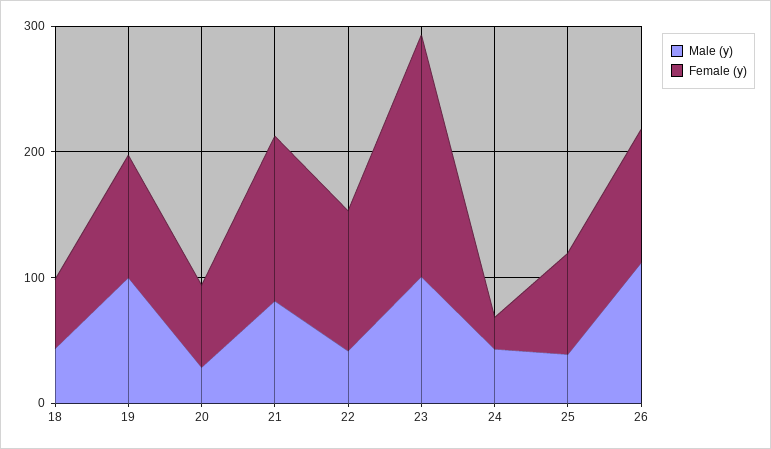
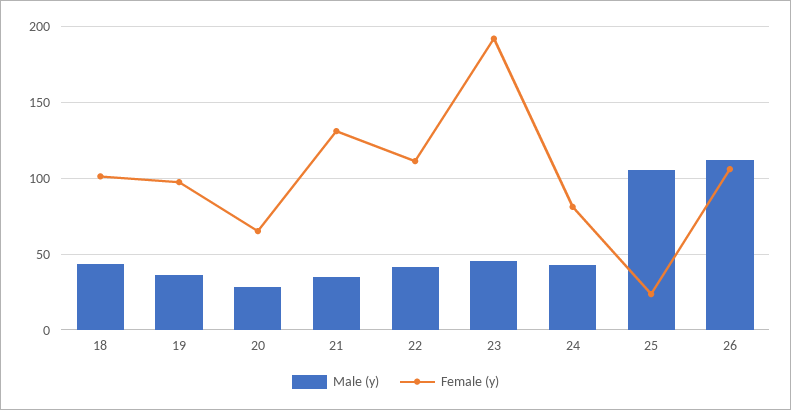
  {
    "Male (y)": {
      "18": 45,
-     "19": 100,
+     "19": 35,
      "20": 30,
-     "21": 80,
+     "21": 35,
      "22": 40,
-     "23": 100,
+     "23": 45,
      "24": 45,
-     "25": 40,
+     "25": 105,
      "26": 110
    },
    "Female (y)": {
-     "18": 60,
+     "18": 100,
      "19": 95,
      "20": 65,
      "21": 130,
      "22": 110,
      "23": 190,
-     "24": 20,
+     "24": 80,
-     "25": 80,
+     "25": 25,
      "26": 105
    }
  }

